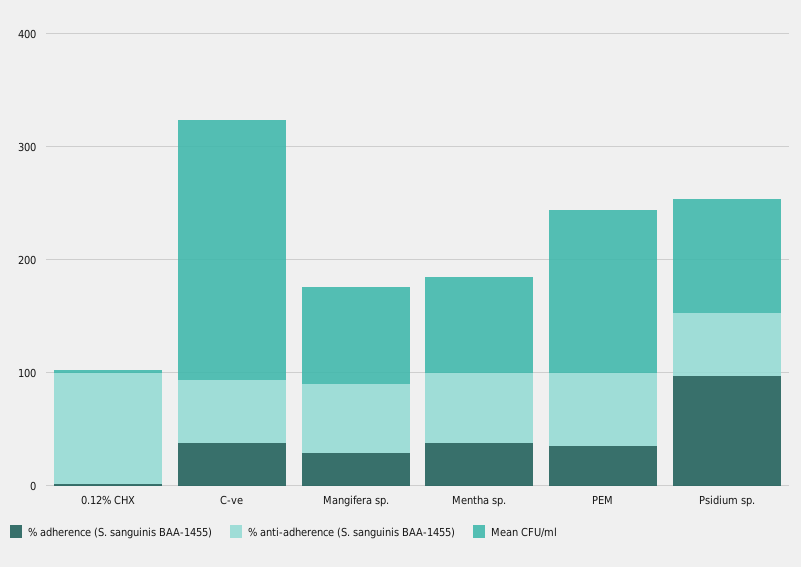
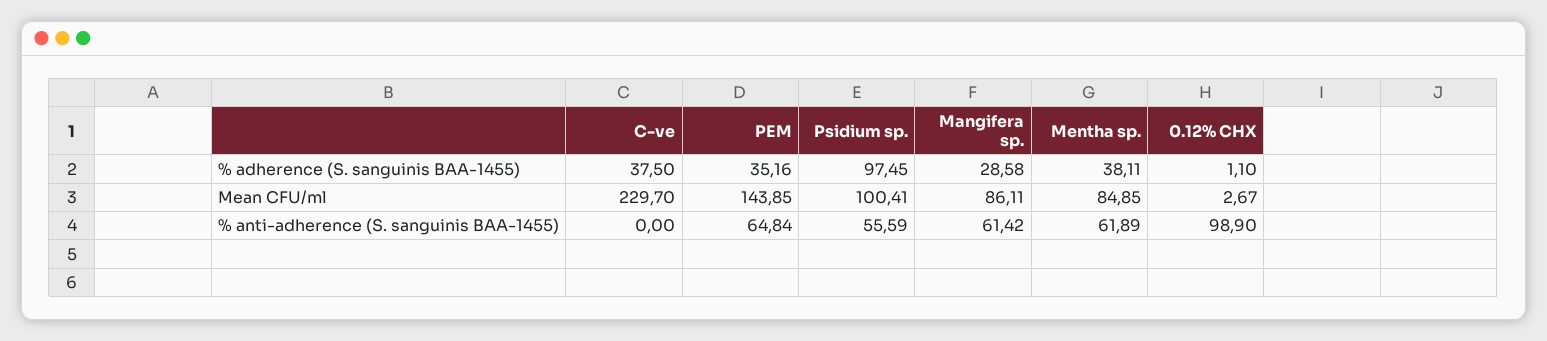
  {
    "% adherence (S. sanguinis BAA-1455)": {
      "0.12% CHX": 1.1,
      "C-ve": 37.5,
      "Mangifera sp.": 28.58,
      "Mentha sp.": 38.11,
      "PEM": 35.16,
      "Psidium sp.": 97.45
    },
    "% anti-adherence (S. sanguinis BAA-1455)": {
      "0.12% CHX": 98.9,
-     "C-ve": 60,
+     "C-ve": 0,
      "Mangifera sp.": 61.42,
      "Mentha sp.": 61.89,
      "PEM": 64.84,
      "Psidium sp.": 55.59
    },
    "Mean CFU/ml": {
      "0.12% CHX": 2.67,
      "C-ve": 229.7,
      "Mangifera sp.": 86.11,
      "Mentha sp.": 84.85,
      "PEM": 143.85,
      "Psidium sp.": 100.41
    }
  }

